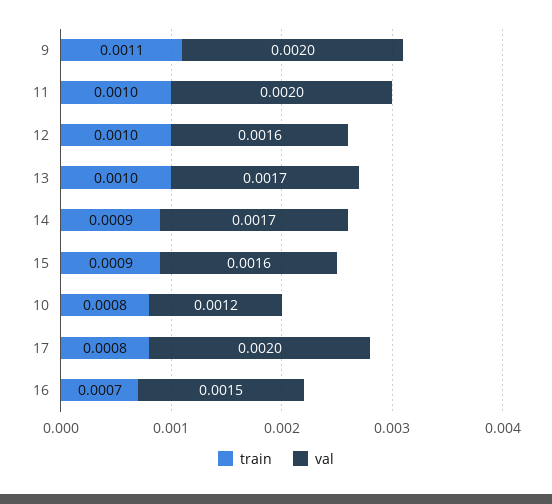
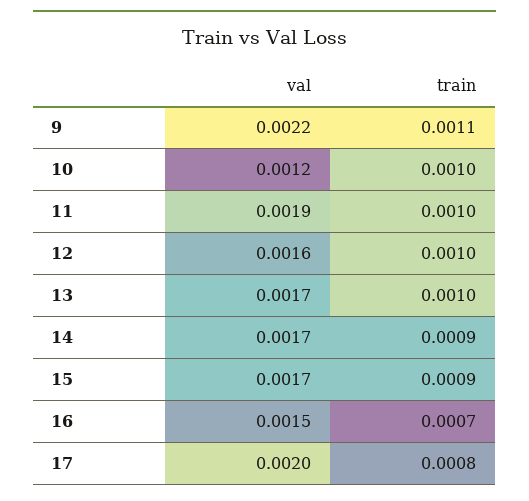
  {
    "train": {
      "9": 0.0011,
      "11": 0.001,
      "12": 0.001,
      "13": 0.001,
      "14": 0.0009,
      "15": 0.0009,
-     "10": 0.0008,
+     "10": 0.001,
      "17": 0.0008,
      "16": 0.0007
    },
    "val": {
-     "9": 0.002,
+     "9": 0.0022,
-     "11": 0.002,
+     "11": 0.0019,
      "12": 0.0016,
      "13": 0.0017,
      "14": 0.0017,
-     "15": 0.0016,
+     "15": 0.0017,
      "10": 0.0012,
      "17": 0.002,
      "16": 0.0015
    }
  }

